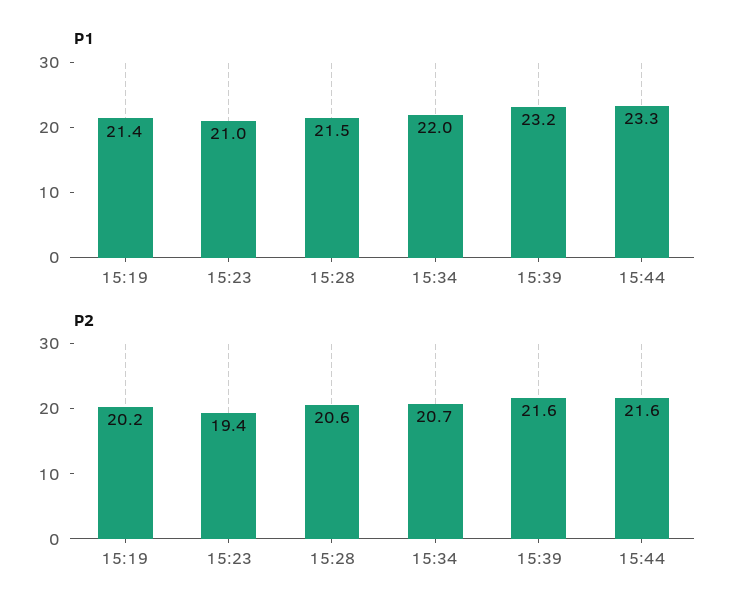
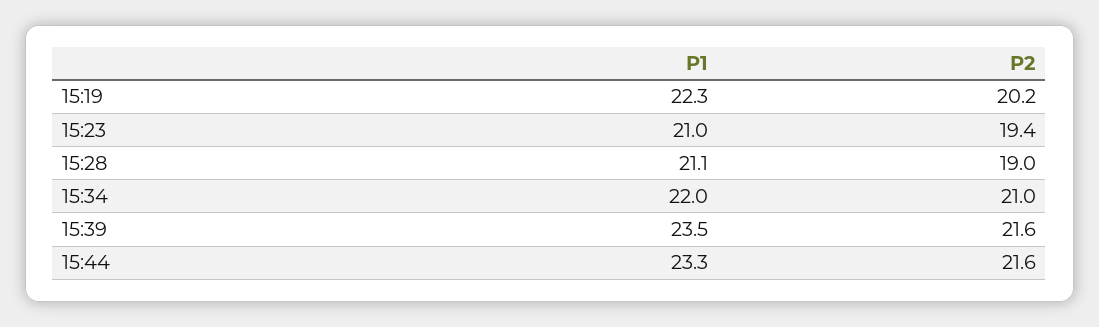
  {
    "P1": {
-     "15:19": 21.4,
+     "15:19": 22.3,
      "15:23": 21,
-     "15:28": 21.5,
+     "15:28": 21.1,
      "15:34": 22,
-     "15:39": 23.2,
+     "15:39": 23.5,
      "15:44": 23.3
    },
    "P2": {
      "15:19": 20.2,
      "15:23": 19.4,
-     "15:28": 20.6,
+     "15:28": 19,
-     "15:34": 20.7,
+     "15:34": 21,
      "15:39": 21.6,
      "15:44": 21.6
    }
  }

